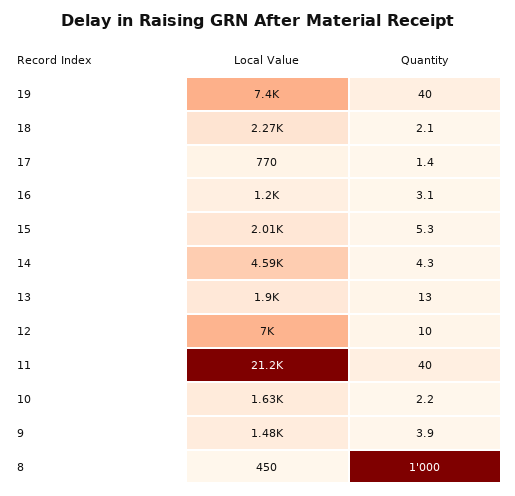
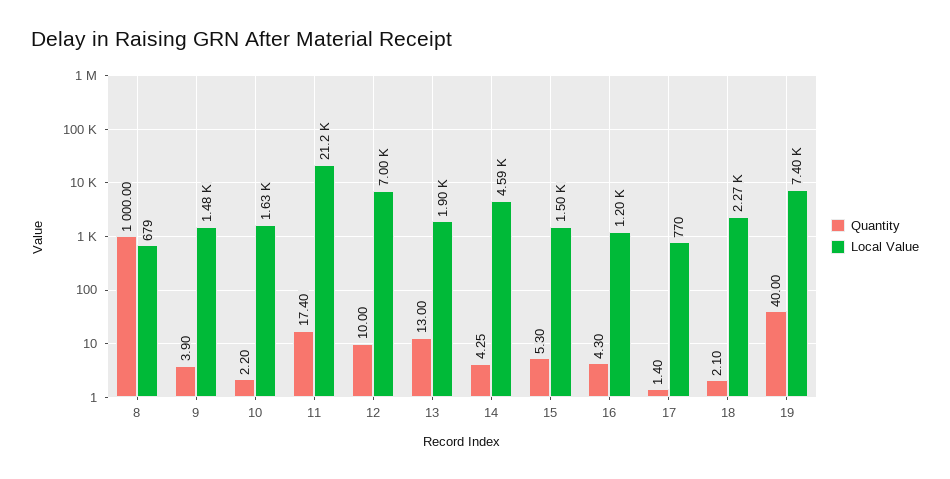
  {
    "Local Value": {
      "19": 7400,
      "18": 2270,
      "17": 770,
      "16": 1200,
-     "15": 2010,
+     "15": 1500,
      "14": 4590,
      "13": 1900,
      "12": 7000,
      "11": 21200,
      "10": 1630,
      "9": 1480,
-     "8": 450
+     "8": 679
    },
    "Quantity": {
      "19": 40,
      "18": 2.1,
      "17": 1.4,
-     "16": 3.1,
+     "16": 4.3,
      "15": 5.3,
      "14": 4.25,
      "13": 13,
      "12": 10,
-     "11": 40,
+     "11": 17.4,
      "10": 2.2,
      "9": 3.9,
      "8": 1000
    }
  }

